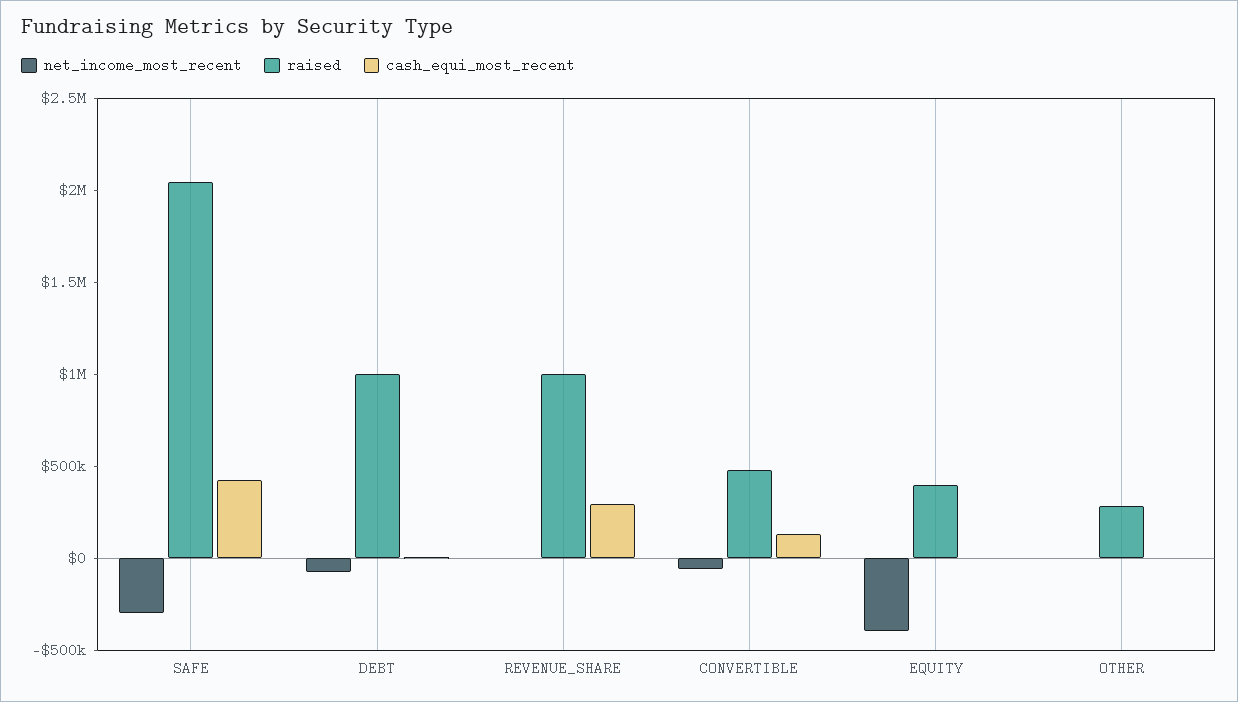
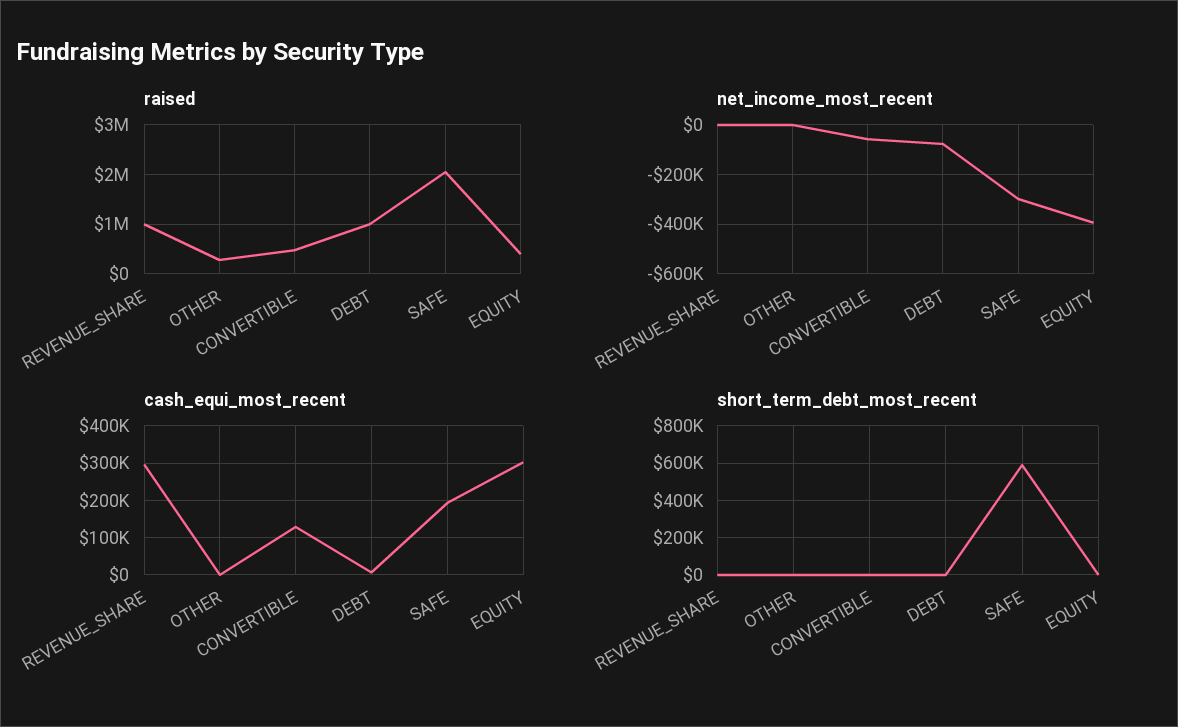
  {
    "net_income_most_recent": {
      "SAFE": -300000,
      "DEBT": -75000,
      "REVENUE_SHARE": 0,
      "CONVERTIBLE": -50000,
      "EQUITY": -400000,
      "OTHER": 0
    },
    "raised": {
      "SAFE": 2000000,
      "DEBT": 1000000,
      "REVENUE_SHARE": 1000000,
      "CONVERTIBLE": 500000,
      "EQUITY": 400000,
      "OTHER": 300000
    },
    "cash_equi_most_recent": {
-     "SAFE": 400000,
+     "SAFE": 200000,
      "DEBT": 0,
      "REVENUE_SHARE": 300000,
      "CONVERTIBLE": 120000,
-     "EQUITY": 0,
+     "EQUITY": 300000,
      "OTHER": 0
-   }
+   },
+   "short_term_debt_most_recent": {
+     "REVENUE_SHARE": 0,
+     "OTHER": 0,
+     "CONVERTIBLE": 0,
+     "DEBT": 0,
+     "SAFE": 600000,
+     "EQUITY": 0
+   }
  }

